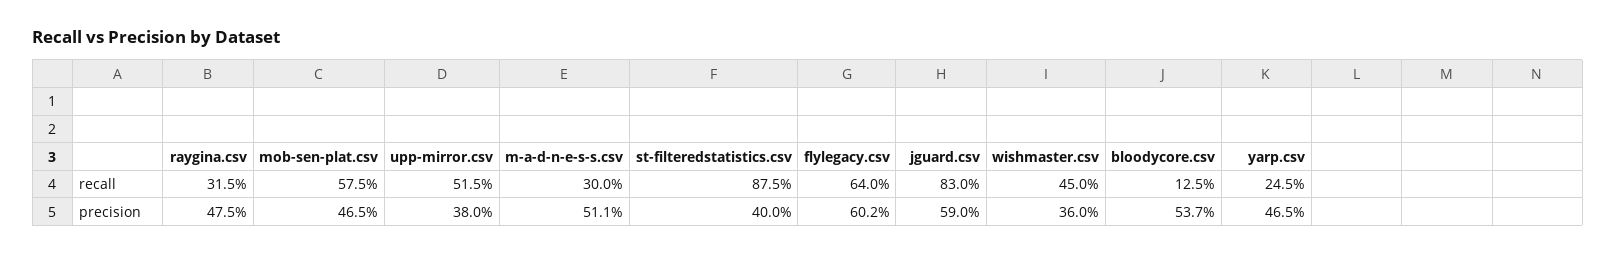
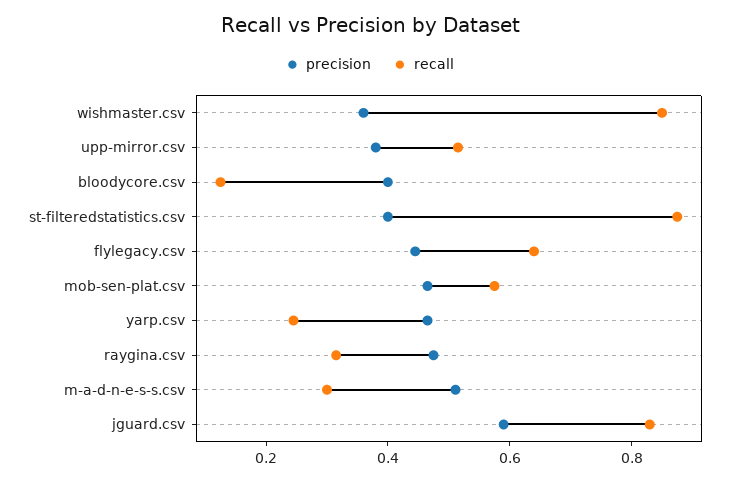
  {
    "recall": {
      "raygina.csv": 0.315,
      "mob-sen-plat.csv": 0.575,
      "upp-mirror.csv": 0.515,
      "m-a-d-n-e-s-s.csv": 0.3,
      "st-filteredstatistics.csv": 0.875,
      "flylegacy.csv": 0.64,
      "jguard.csv": 0.83,
-     "wishmaster.csv": 0.45,
+     "wishmaster.csv": 0.85,
      "bloodycore.csv": 0.125,
      "yarp.csv": 0.245
    },
    "precision": {
      "raygina.csv": 0.475,
      "mob-sen-plat.csv": 0.465,
      "upp-mirror.csv": 0.38,
      "m-a-d-n-e-s-s.csv": 0.511,
      "st-filteredstatistics.csv": 0.4,
-     "flylegacy.csv": 0.602,
+     "flylegacy.csv": 0.45,
      "jguard.csv": 0.59,
      "wishmaster.csv": 0.36,
-     "bloodycore.csv": 0.537,
+     "bloodycore.csv": 0.4,
      "yarp.csv": 0.465
    }
  }

